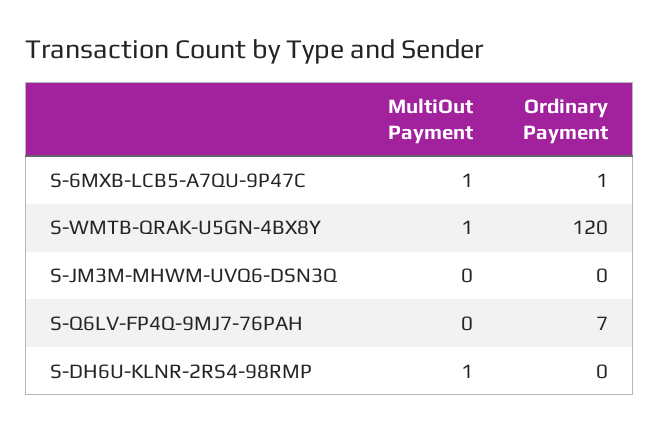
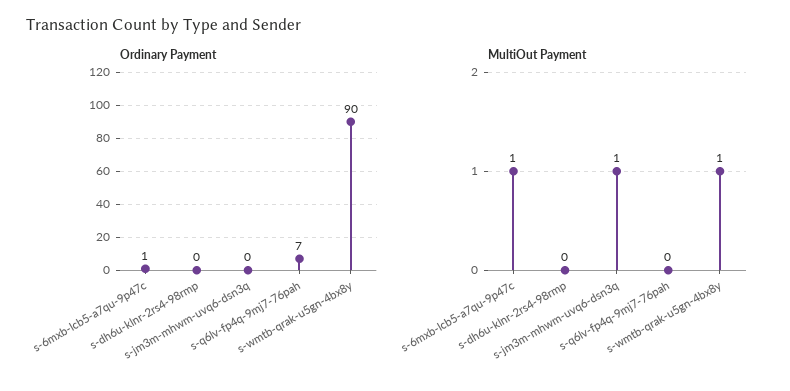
  {
    "MultiOut Payment": {
      "S-6MXB-LCB5-A7QU-9P47C": 1,
      "S-WMTB-QRAK-U5GN-4BX8Y": 1,
-     "S-JM3M-MHWM-UVQ6-DSN3Q": 0,
+     "S-JM3M-MHWM-UVQ6-DSN3Q": 1,
      "S-Q6LV-FP4Q-9MJ7-76PAH": 0,
-     "S-DH6U-KLNR-2RS4-98RMP": 1
+     "S-DH6U-KLNR-2RS4-98RMP": 0
    },
    "Ordinary Payment": {
      "S-6MXB-LCB5-A7QU-9P47C": 1,
-     "S-WMTB-QRAK-U5GN-4BX8Y": 120,
+     "S-WMTB-QRAK-U5GN-4BX8Y": 90,
      "S-JM3M-MHWM-UVQ6-DSN3Q": 0,
      "S-Q6LV-FP4Q-9MJ7-76PAH": 7,
      "S-DH6U-KLNR-2RS4-98RMP": 0
    }
  }

